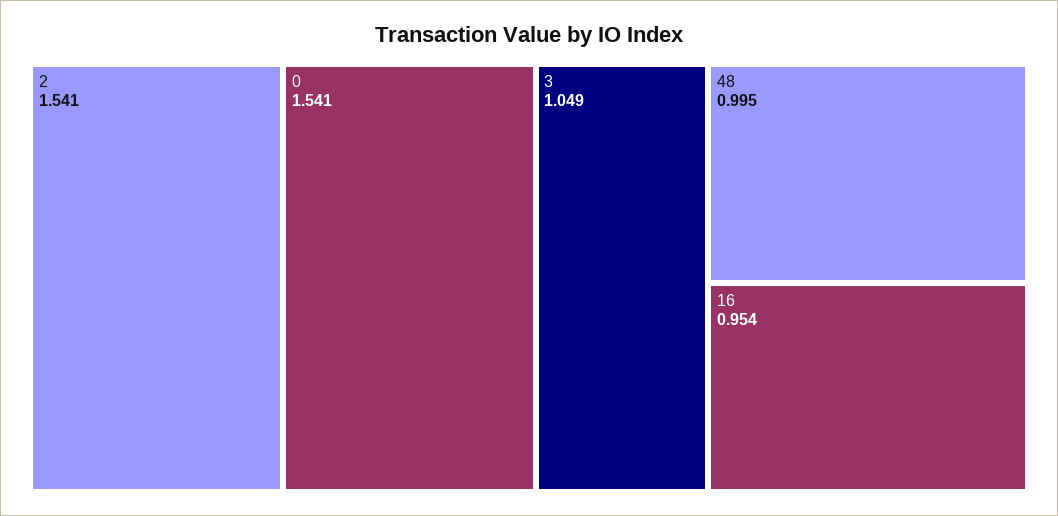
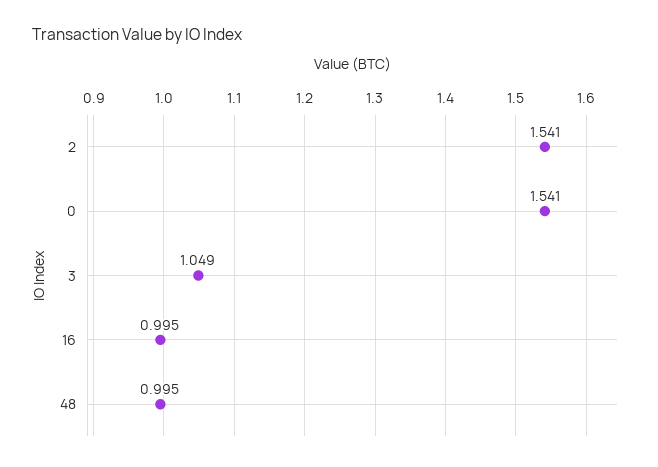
  {
    "2": 1.541,
    "0": 1.541,
    "3": 1.049,
    "48": 0.995,
-   "16": 0.954
+   "16": 0.995
  }

